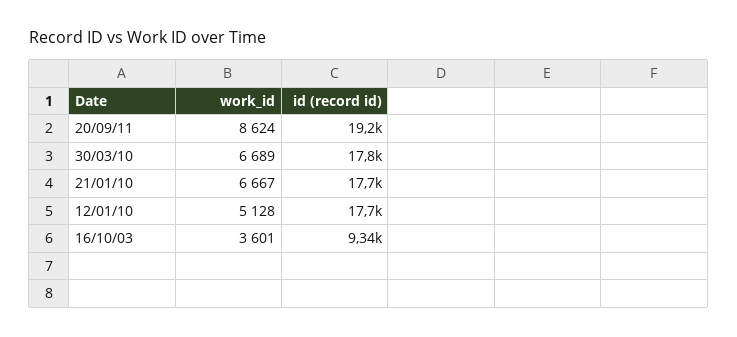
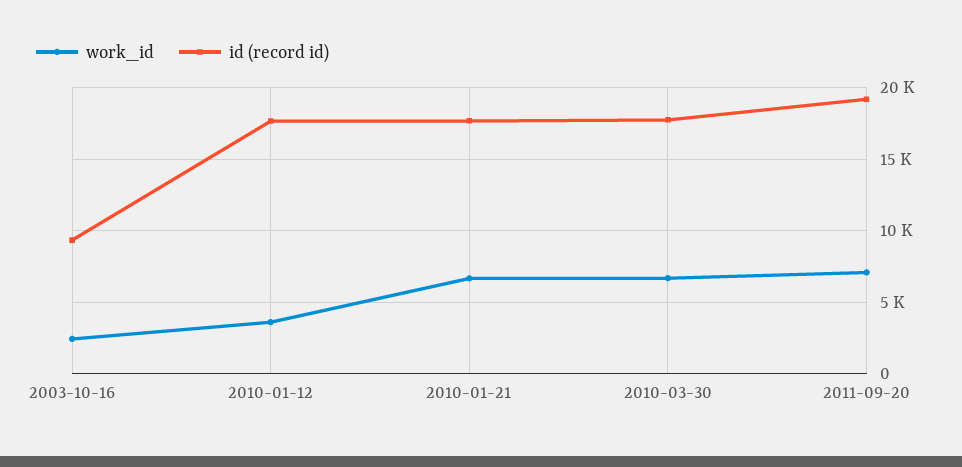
  {
    "work_id": {
-     "20/09/11": 8624,
+     "20/09/11": 7000,
      "30/03/10": 6689,
      "21/01/10": 6667,
-     "12/01/10": 5128,
+     "12/01/10": 3500,
-     "16/10/03": 3601
+     "16/10/03": 2500
    },
    "id (record id)": {
      "20/09/11": 19200,
      "30/03/10": 17800,
      "21/01/10": 17700,
      "12/01/10": 17700,
      "16/10/03": 9340
    }
  }

